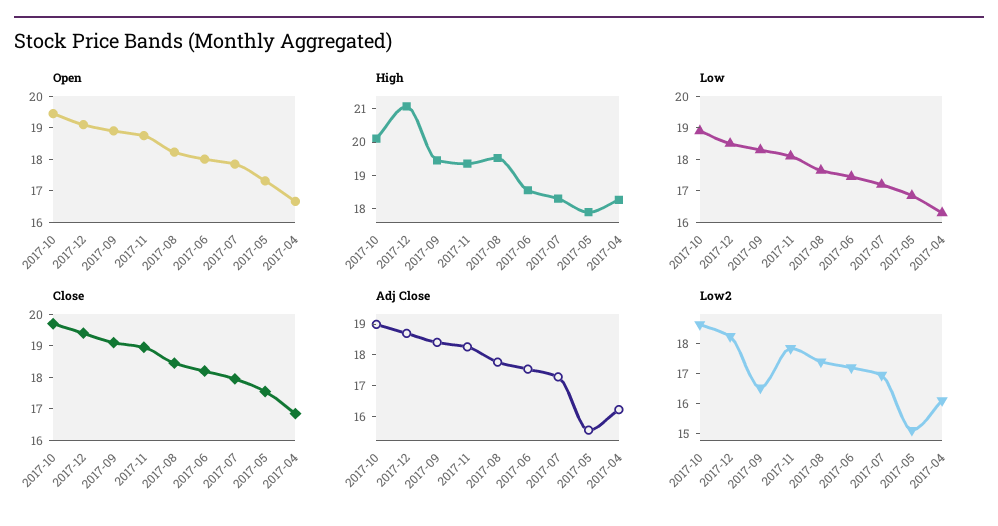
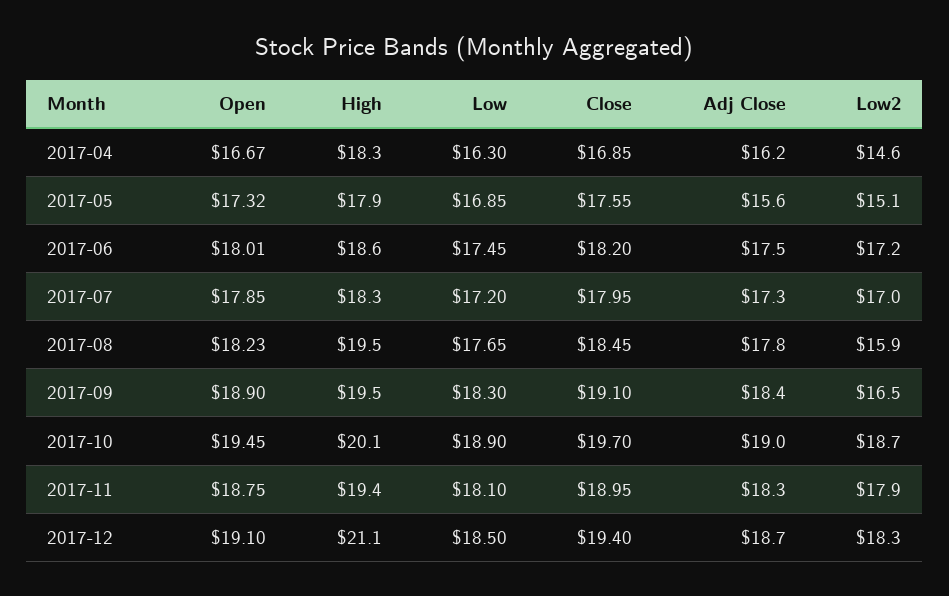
  {
    "Open": {
      "2017-10": 19.45,
      "2017-12": 19.1,
      "2017-09": 18.9,
      "2017-11": 18.75,
      "2017-08": 18.23,
      "2017-06": 18.01,
      "2017-07": 17.85,
      "2017-05": 17.32,
      "2017-04": 16.67
    },
    "High": {
      "2017-10": 20.1,
      "2017-12": 21.1,
      "2017-09": 19.5,
      "2017-11": 19.4,
      "2017-08": 19.5,
      "2017-06": 18.6,
      "2017-07": 18.3,
      "2017-05": 17.9,
      "2017-04": 18.3
    },
    "Low": {
      "2017-10": 18.9,
      "2017-12": 18.5,
      "2017-09": 18.3,
      "2017-11": 18.1,
      "2017-08": 17.65,
      "2017-06": 17.45,
      "2017-07": 17.2,
      "2017-05": 16.85,
      "2017-04": 16.3
    },
    "Close": {
      "2017-10": 19.7,
      "2017-12": 19.4,
      "2017-09": 19.1,
      "2017-11": 18.95,
      "2017-08": 18.45,
      "2017-06": 18.2,
      "2017-07": 17.95,
      "2017-05": 17.55,
      "2017-04": 16.85
    },
    "Adj Close": {
      "2017-10": 19,
      "2017-12": 18.7,
      "2017-09": 18.4,
      "2017-11": 18.3,
      "2017-08": 17.8,
      "2017-06": 17.5,
      "2017-07": 17.3,
      "2017-05": 15.6,
      "2017-04": 16.2
    },
    "Low2": {
      "2017-10": 18.7,
      "2017-12": 18.3,
      "2017-09": 16.5,
      "2017-11": 17.9,
-     "2017-08": 17.5,
+     "2017-08": 15.9,
      "2017-06": 17.2,
      "2017-07": 17,
      "2017-05": 15.1,
-     "2017-04": 16
+     "2017-04": 14.6
    }
  }

